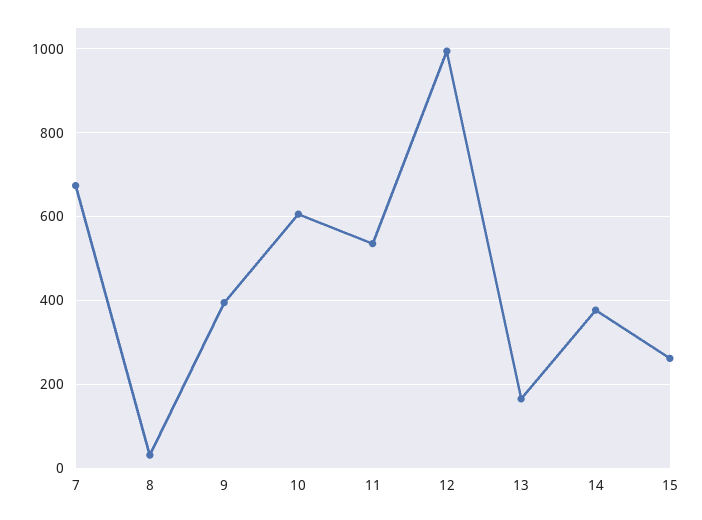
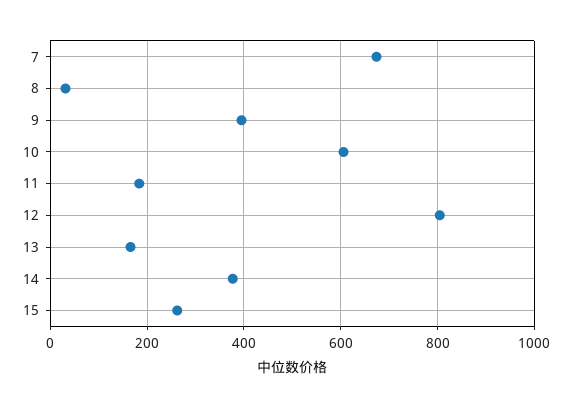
  {
    "7": 680,
    "8": 40,
    "9": 400,
    "10": 600,
-   "11": 540,
+   "11": 180,
-   "12": 1000,
+   "12": 800,
    "13": 160,
    "14": 380,
    "15": 260
  }

